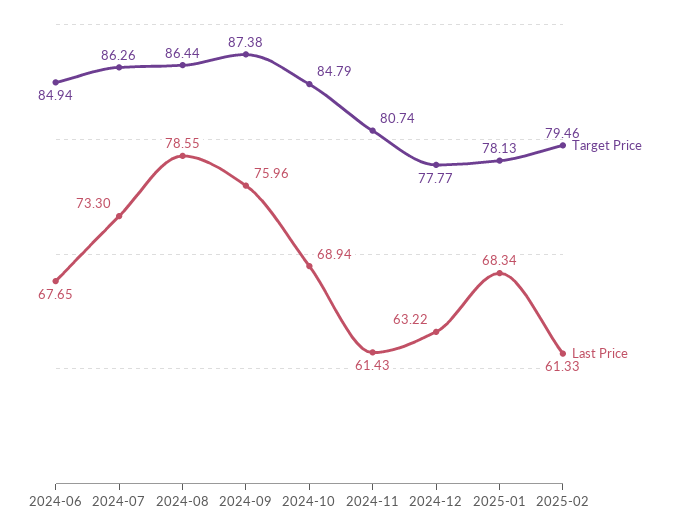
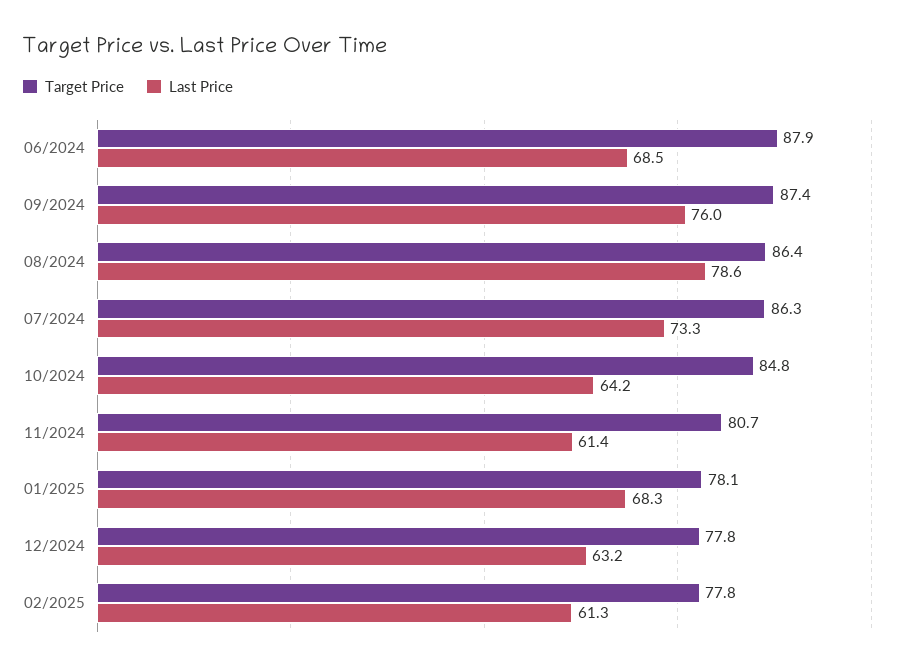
  {
    "Target Price": {
-     "2024-06": 84.94,
+     "2024-06": 87.9,
      "2024-07": 86.26,
      "2024-08": 86.44,
      "2024-09": 87.38,
      "2024-10": 84.79,
      "2024-11": 80.74,
      "2024-12": 77.77,
      "2025-01": 78.13,
-     "2025-02": 79.46
+     "2025-02": 77.8
    },
    "Last Price": {
-     "2024-06": 67.65,
+     "2024-06": 68.5,
      "2024-07": 73.3,
      "2024-08": 78.55,
      "2024-09": 75.96,
-     "2024-10": 68.94,
+     "2024-10": 64.2,
      "2024-11": 61.43,
      "2024-12": 63.22,
      "2025-01": 68.34,
      "2025-02": 61.33
    }
  }

